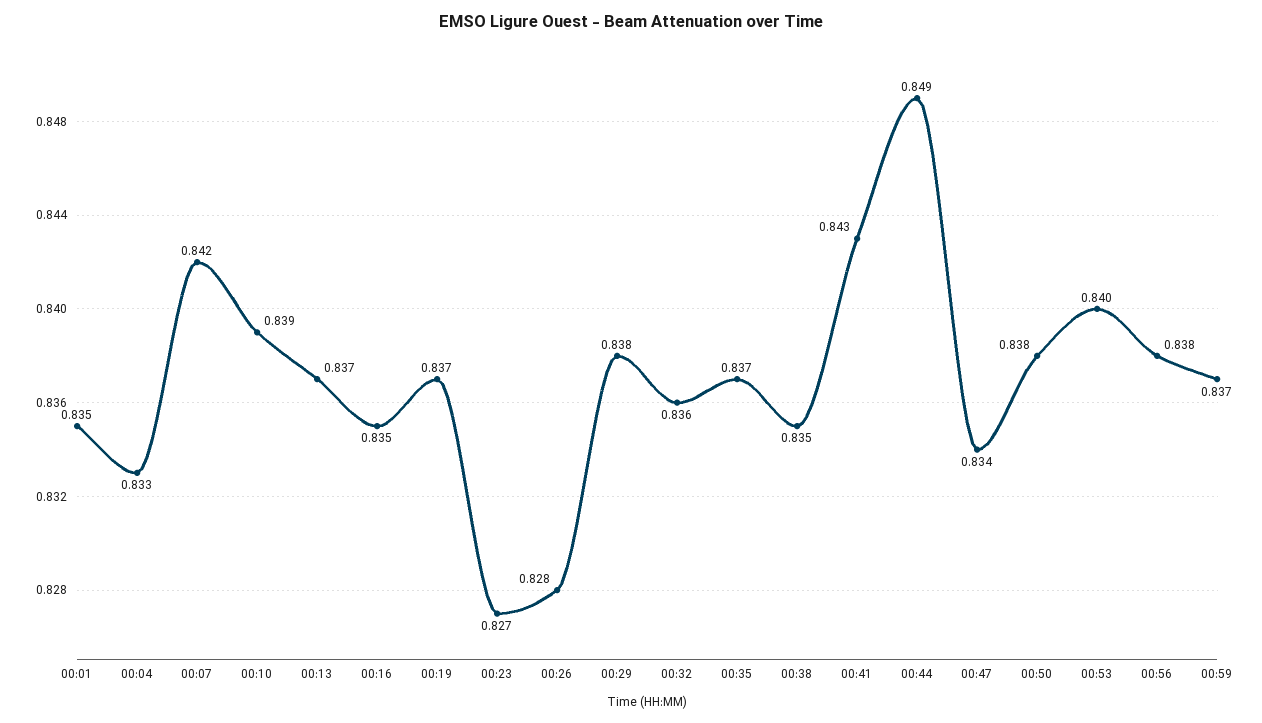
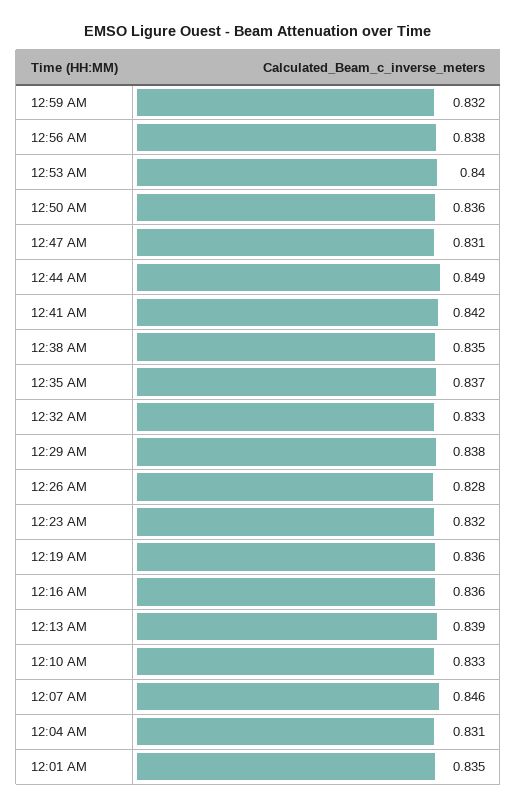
  {
    "00:01": 0.835,
-   "00:04": 0.833,
+   "00:04": 0.831,
-   "00:07": 0.842,
+   "00:07": 0.846,
-   "00:10": 0.839,
+   "00:10": 0.833,
-   "00:13": 0.837,
+   "00:13": 0.839,
-   "00:16": 0.835,
+   "00:16": 0.836,
-   "00:19": 0.837,
+   "00:19": 0.836,
-   "00:23": 0.827,
+   "00:23": 0.832,
    "00:26": 0.828,
    "00:29": 0.838,
-   "00:32": 0.836,
+   "00:32": 0.833,
    "00:35": 0.837,
    "00:38": 0.835,
-   "00:41": 0.843,
+   "00:41": 0.842,
    "00:44": 0.849,
-   "00:47": 0.834,
+   "00:47": 0.831,
-   "00:50": 0.838,
+   "00:50": 0.836,
    "00:53": 0.84,
    "00:56": 0.838,
-   "00:59": 0.837
+   "00:59": 0.832
  }

